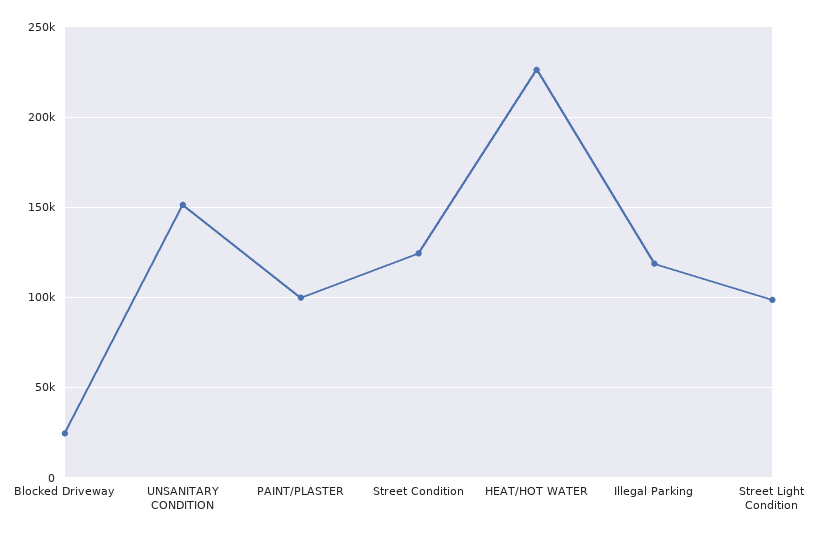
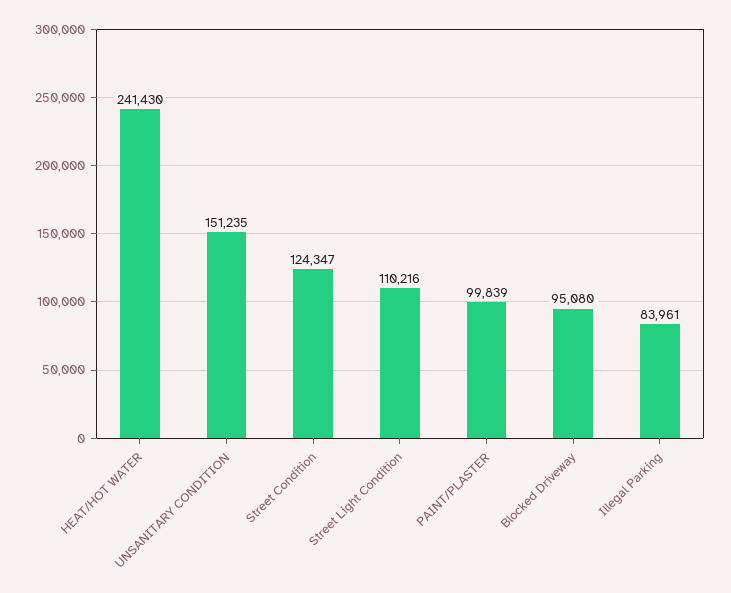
  {
-   "Blocked Driveway": 25000,
+   "Blocked Driveway": 95080,
    "UNSANITARY CONDITION": 151235,
    "PAINT/PLASTER": 99839,
    "Street Condition": 124347,
-   "HEAT/HOT WATER": 225000,
+   "HEAT/HOT WATER": 241430,
-   "Illegal Parking": 120000,
+   "Illegal Parking": 83961,
-   "Street Light Condition": 100000
+   "Street Light Condition": 110216
  }

